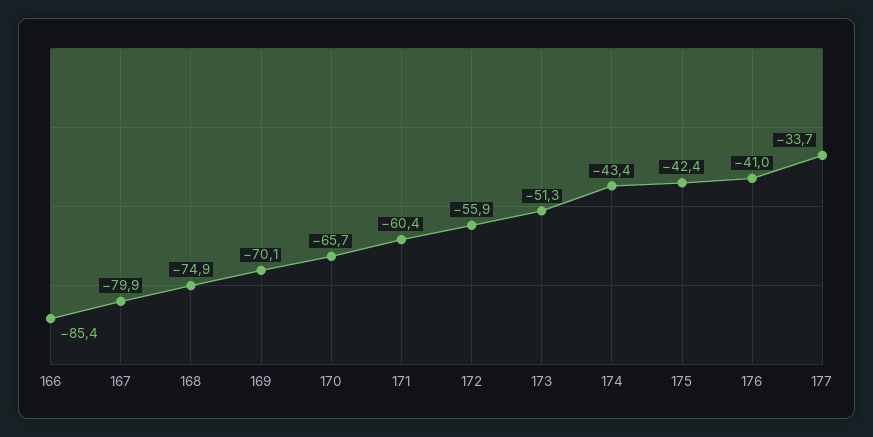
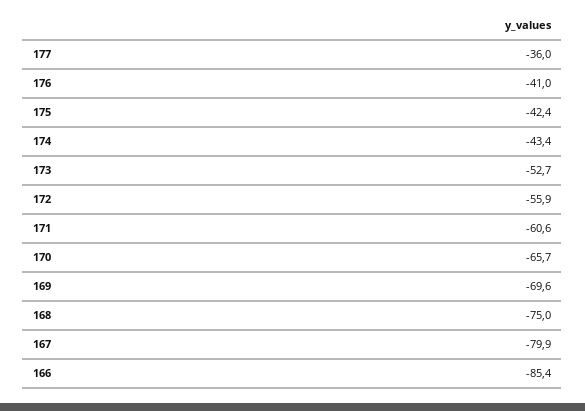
  {
    "166": -85.4,
    "167": -79.9,
-   "168": -74.9,
+   "168": -75,
-   "169": -70.1,
+   "169": -69.6,
    "170": -65.7,
-   "171": -60.4,
+   "171": -60.6,
    "172": -55.9,
-   "173": -51.3,
+   "173": -52.7,
    "174": -43.4,
    "175": -42.4,
    "176": -41,
-   "177": -33.7
+   "177": -36
  }

